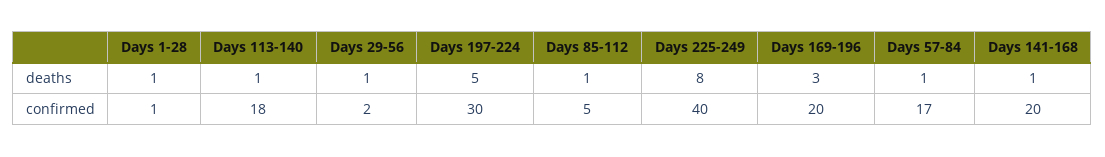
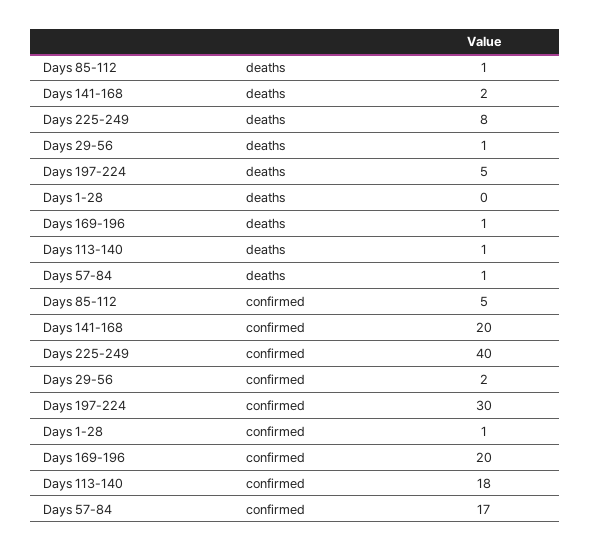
  {
    "Days 1-28": {
-     "deaths": 1,
+     "deaths": 0,
      "confirmed": 1
    },
    "Days 113-140": {
      "deaths": 1,
      "confirmed": 18
    },
    "Days 29-56": {
      "deaths": 1,
      "confirmed": 2
    },
    "Days 197-224": {
      "deaths": 5,
      "confirmed": 30
    },
    "Days 85-112": {
      "deaths": 1,
      "confirmed": 5
    },
    "Days 225-249": {
      "deaths": 8,
      "confirmed": 40
    },
    "Days 169-196": {
-     "deaths": 3,
+     "deaths": 1,
      "confirmed": 20
    },
    "Days 57-84": {
      "deaths": 1,
      "confirmed": 17
    },
    "Days 141-168": {
-     "deaths": 1,
+     "deaths": 2,
      "confirmed": 20
    }
  }

